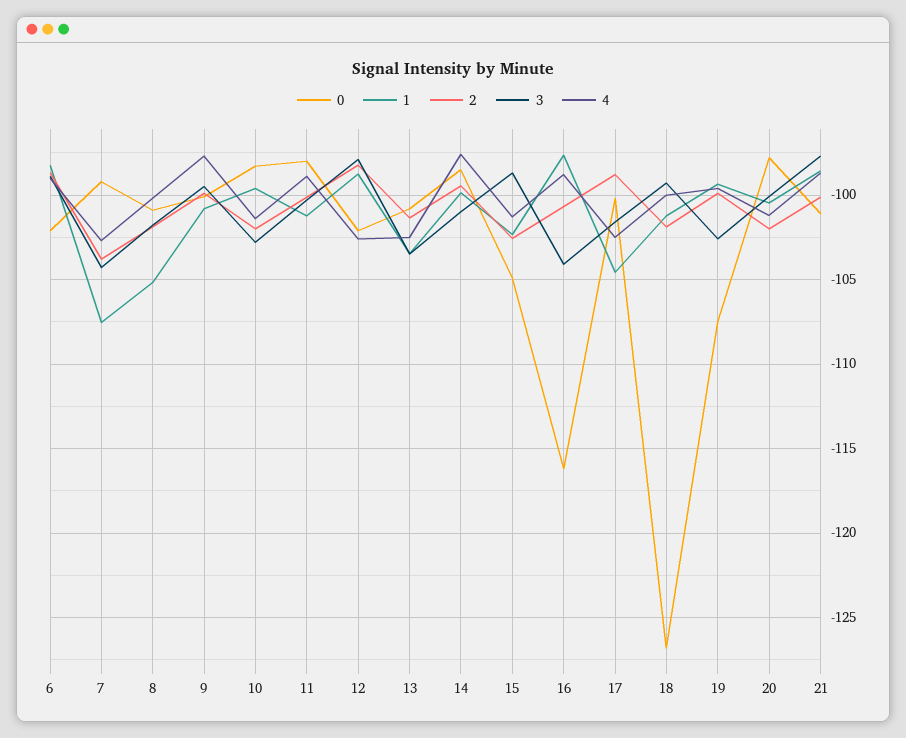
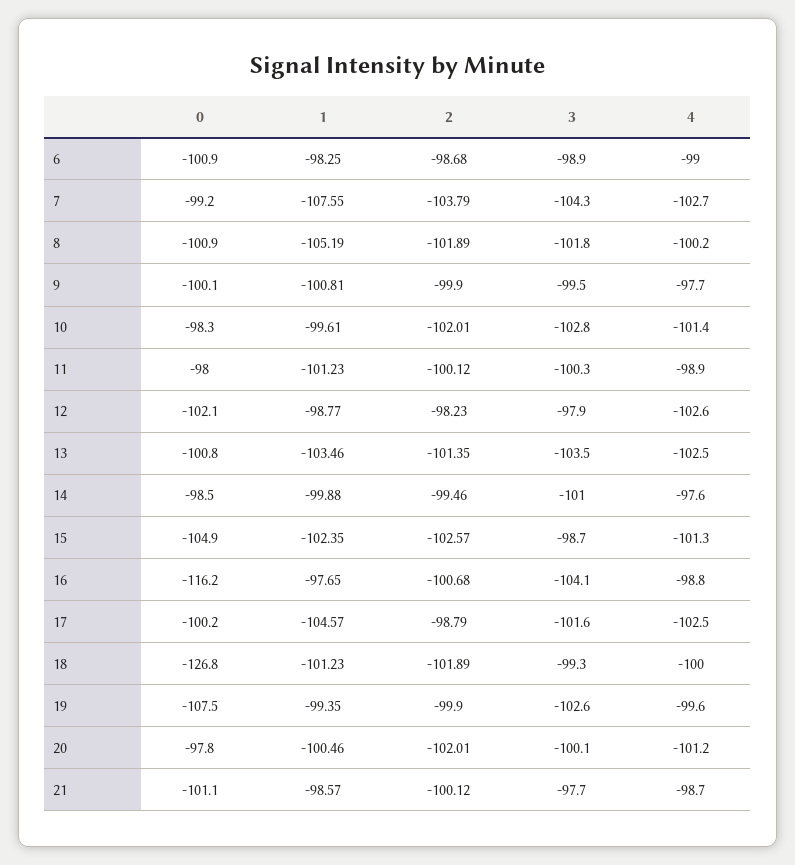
  {
    "0": {
-     "6": -102,
+     "6": -100.9,
      "7": -99.2,
      "8": -100.9,
      "9": -100.1,
      "10": -98.3,
      "11": -98,
      "12": -102.1,
      "13": -100.8,
      "14": -98.5,
      "15": -104.9,
      "16": -116.2,
      "17": -100.2,
      "18": -126.8,
      "19": -107.5,
      "20": -97.8,
      "21": -101.1
    },
    "1": {
      "6": -98.25,
      "7": -107.55,
      "8": -105.19,
      "9": -100.81,
      "10": -99.61,
      "11": -101.23,
      "12": -98.77,
      "13": -103.46,
      "14": -99.88,
      "15": -102.35,
      "16": -97.65,
      "17": -104.57,
      "18": -101.23,
      "19": -99.35,
      "20": -100.46,
      "21": -98.57
    },
    "2": {
      "6": -98.68,
      "7": -103.79,
      "8": -101.89,
      "9": -99.9,
      "10": -102.01,
      "11": -100.12,
      "12": -98.23,
      "13": -101.35,
      "14": -99.46,
      "15": -102.57,
      "16": -100.68,
      "17": -98.79,
      "18": -101.89,
      "19": -99.9,
      "20": -102.01,
      "21": -100.12
    },
    "3": {
      "6": -98.9,
      "7": -104.3,
      "8": -101.8,
      "9": -99.5,
      "10": -102.8,
      "11": -100.3,
      "12": -97.9,
      "13": -103.5,
      "14": -101,
      "15": -98.7,
      "16": -104.1,
      "17": -101.6,
      "18": -99.3,
      "19": -102.6,
      "20": -100.1,
      "21": -97.7
    },
    "4": {
      "6": -99,
      "7": -102.7,
      "8": -100.2,
      "9": -97.7,
      "10": -101.4,
      "11": -98.9,
      "12": -102.6,
      "13": -102.5,
      "14": -97.6,
      "15": -101.3,
      "16": -98.8,
      "17": -102.5,
      "18": -100,
      "19": -99.6,
      "20": -101.2,
      "21": -98.7
    }
  }

